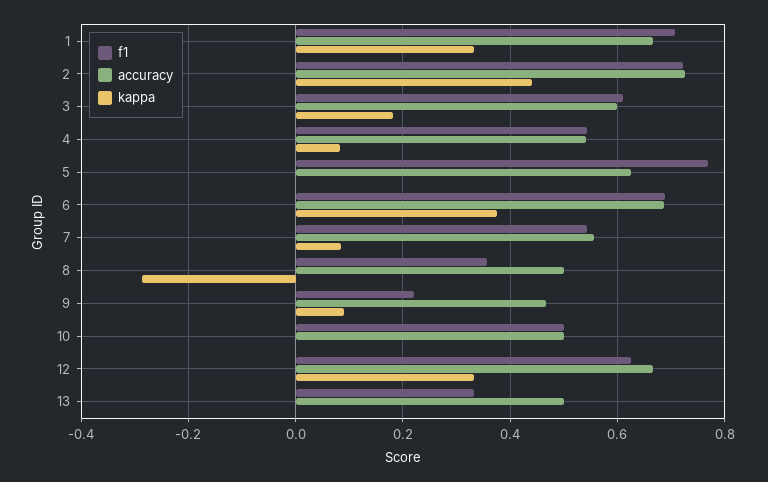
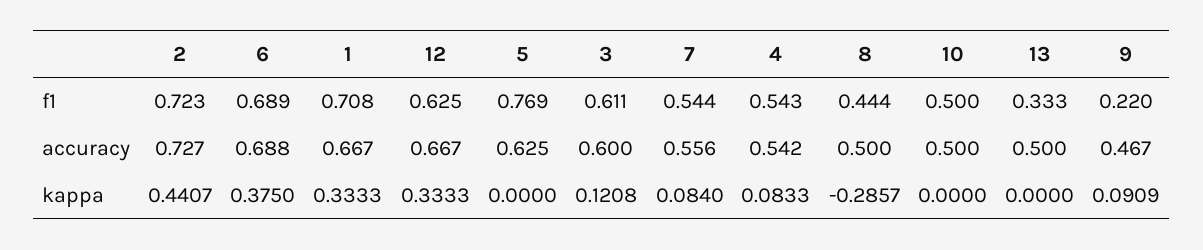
  {
    "f1": {
      "1": 0.708,
      "2": 0.723,
      "3": 0.611,
      "4": 0.543,
      "5": 0.769,
      "6": 0.689,
      "7": 0.544,
-     "8": 0.36,
+     "8": 0.444,
      "9": 0.22,
      "10": 0.5,
      "12": 0.625,
      "13": 0.333
    },
    "accuracy": {
      "1": 0.667,
      "2": 0.727,
      "3": 0.6,
      "4": 0.542,
      "5": 0.625,
      "6": 0.688,
      "7": 0.556,
      "8": 0.5,
      "9": 0.467,
      "10": 0.5,
      "12": 0.667,
      "13": 0.5
    },
    "kappa": {
      "1": 0.3333,
      "2": 0.4407,
-     "3": 0.18,
+     "3": 0.1208,
      "4": 0.0833,
      "5": 0,
      "6": 0.375,
      "7": 0.084,
      "8": -0.2857,
      "9": 0.0909,
      "10": 0,
      "12": 0.3333,
      "13": 0
    }
  }

